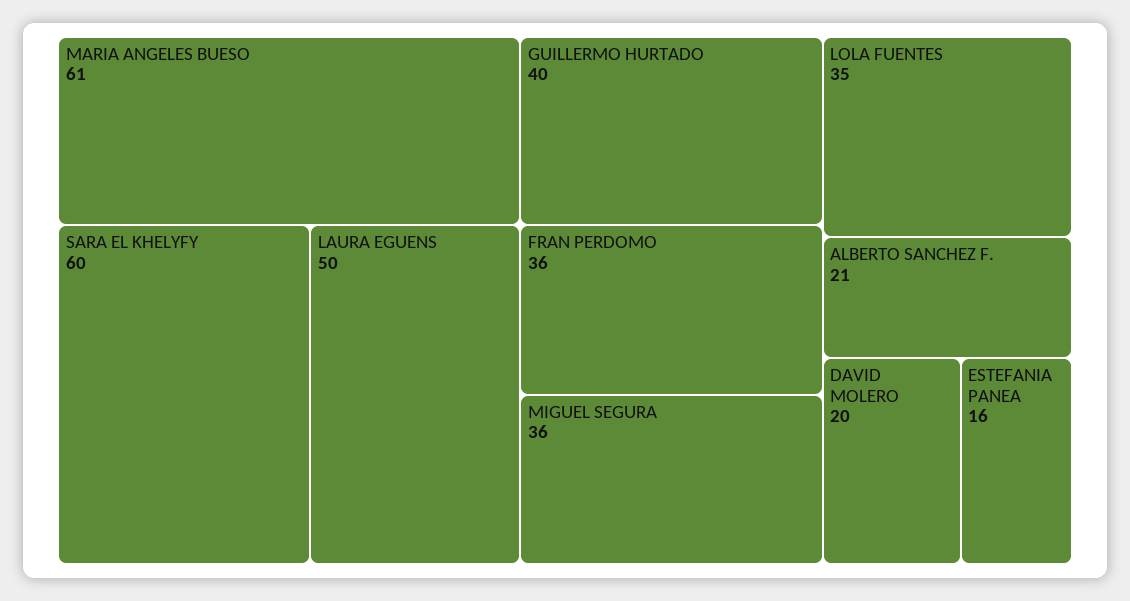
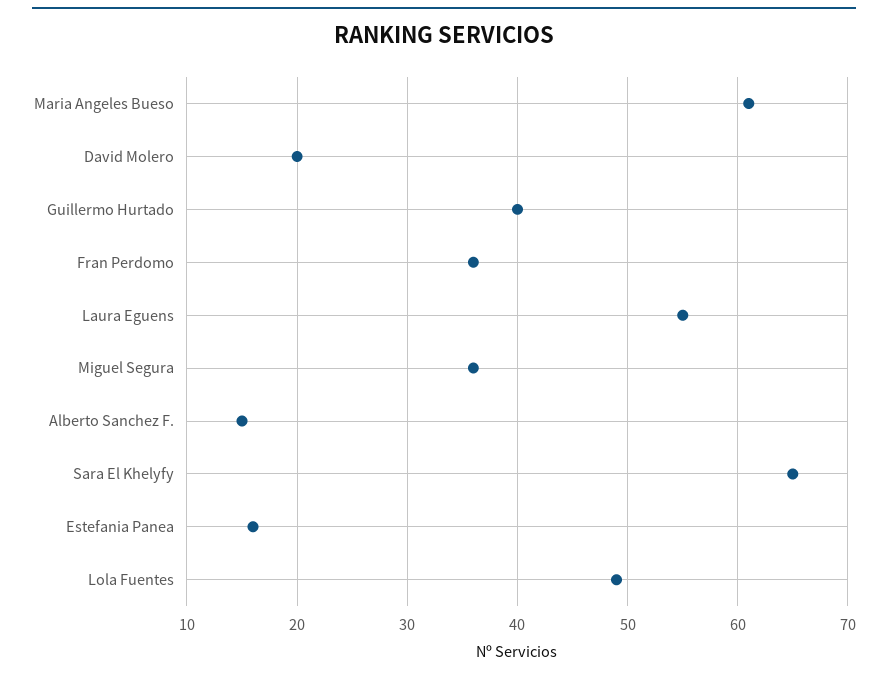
  {
    "MARIA ANGELES BUESO": 61,
-   "SARA EL KHELYFY": 60,
+   "SARA EL KHELYFY": 65,
-   "LAURA EGUENS": 50,
+   "LAURA EGUENS": 55,
    "GUILLERMO HURTADO": 40,
    "FRAN PERDOMO": 36,
    "MIGUEL SEGURA": 36,
-   "LOLA FUENTES": 35,
+   "LOLA FUENTES": 49,
-   "ALBERTO SANCHEZ F.": 21,
+   "ALBERTO SANCHEZ F.": 15,
    "DAVID MOLERO": 20,
    "ESTEFANIA PANEA": 16
  }

